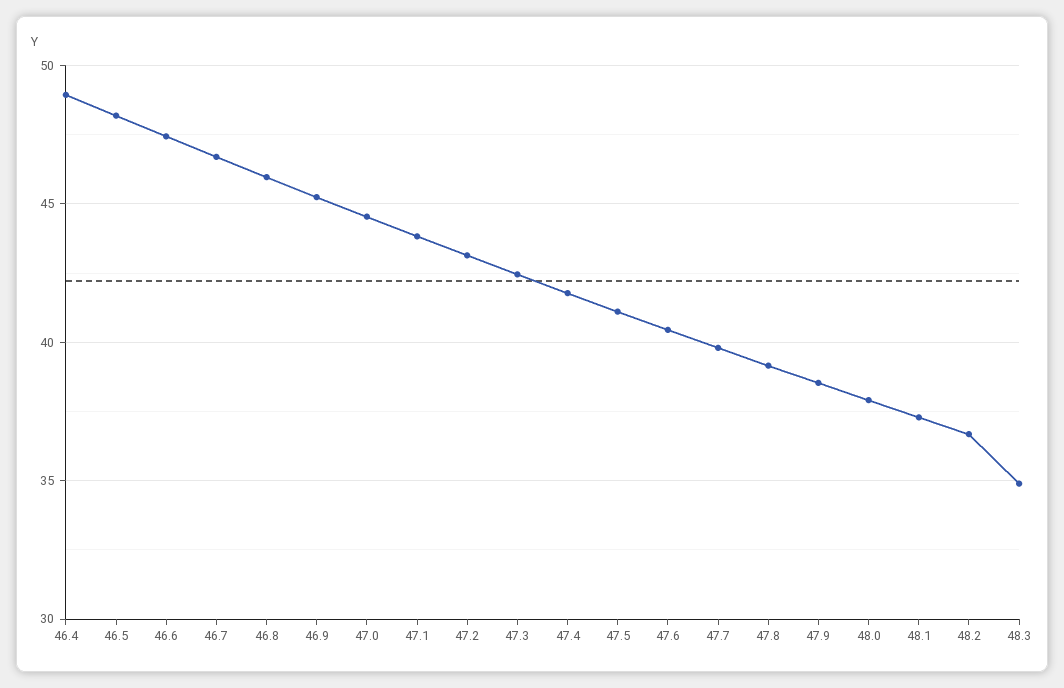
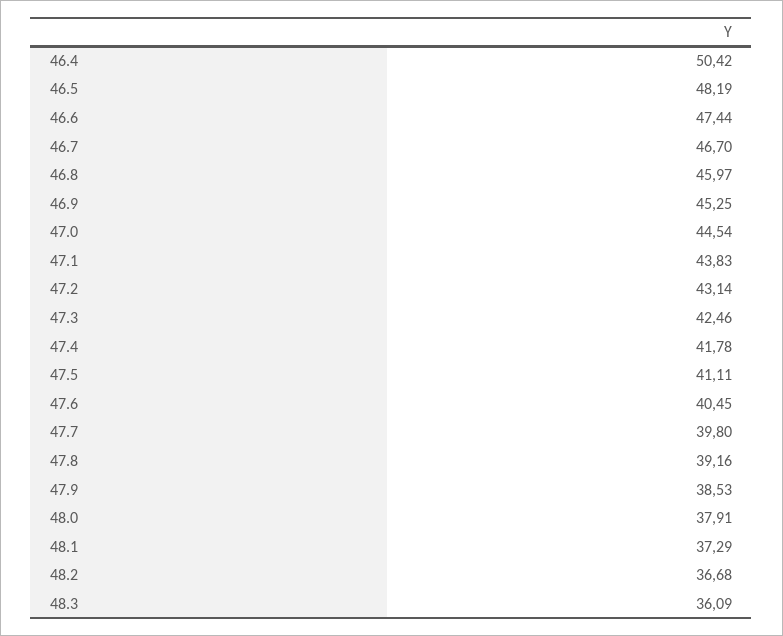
  {
-   "46.4": 49,
+   "46.4": 50.42,
    "46.5": 48.19,
    "46.6": 47.44,
    "46.7": 46.7,
    "46.8": 45.97,
    "46.9": 45.25,
    "47.0": 44.54,
    "47.1": 43.83,
    "47.2": 43.14,
    "47.3": 42.46,
    "47.4": 41.78,
    "47.5": 41.11,
    "47.6": 40.45,
    "47.7": 39.8,
    "47.8": 39.16,
    "47.9": 38.53,
    "48.0": 37.91,
    "48.1": 37.29,
    "48.2": 36.68,
-   "48.3": 35
+   "48.3": 36.09
  }

